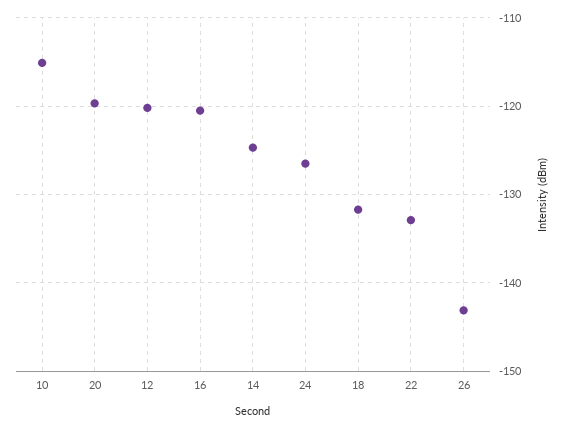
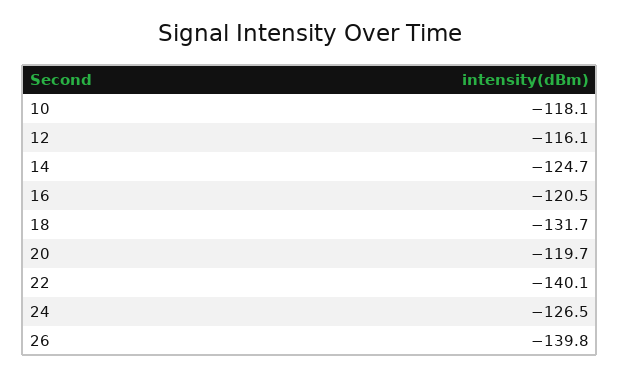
  {
-   "10": -115,
+   "10": -118.1,
    "20": -119.7,
-   "12": -120,
+   "12": -116.1,
    "16": -120.5,
    "14": -124.7,
    "24": -126.5,
    "18": -131.7,
-   "22": -133,
+   "22": -140.1,
-   "26": -143
+   "26": -139.8
  }

